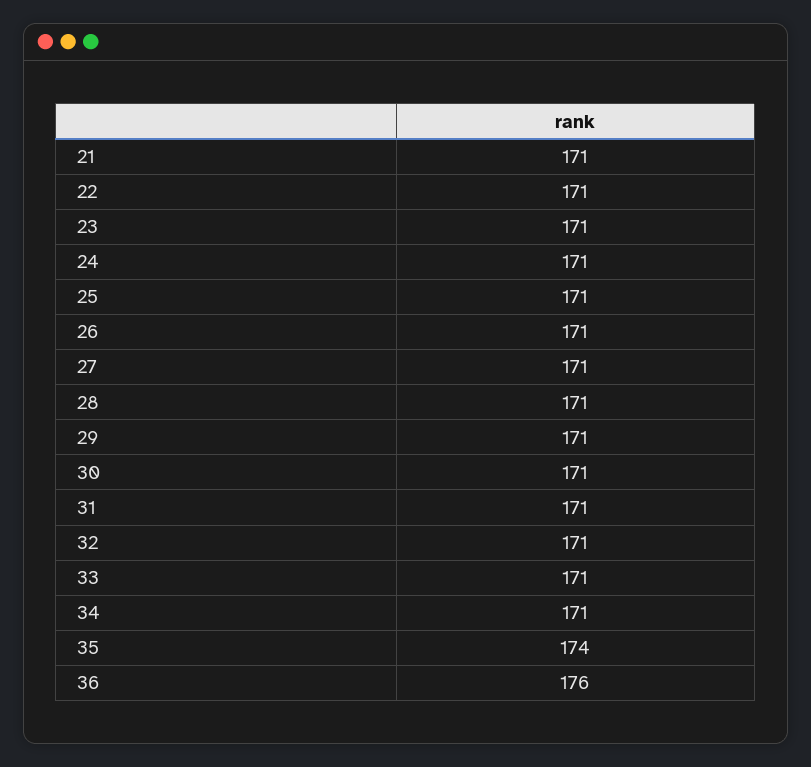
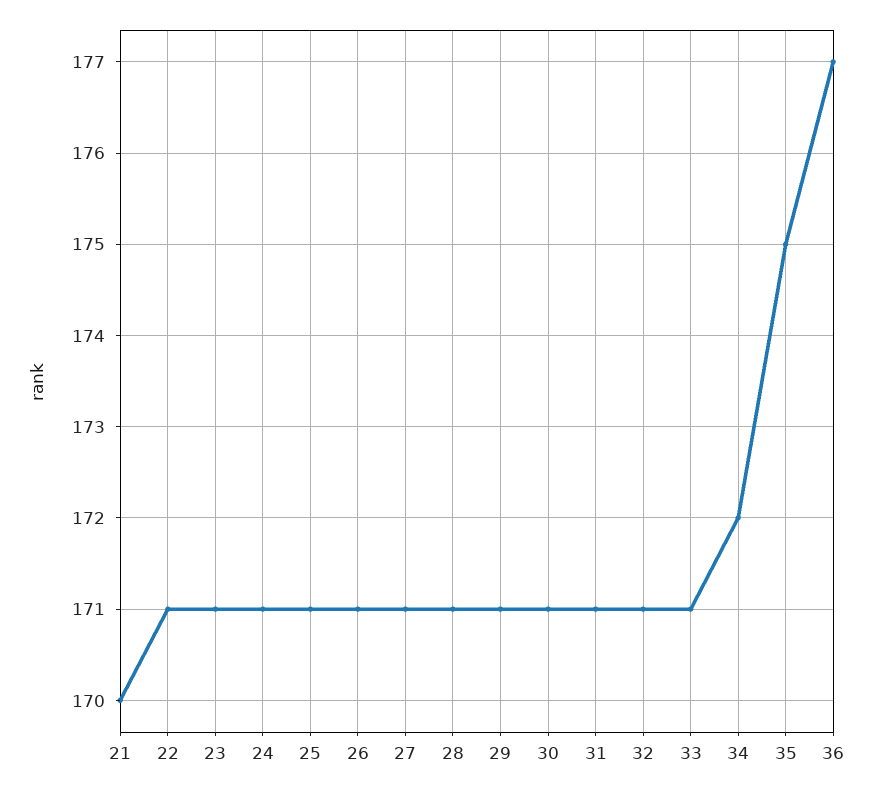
  {
-   "21": 171,
+   "21": 170,
    "22": 171,
    "23": 171,
    "24": 171,
    "25": 171,
    "26": 171,
    "27": 171,
    "28": 171,
    "29": 171,
    "30": 171,
    "31": 171,
    "32": 171,
    "33": 171,
-   "34": 171,
+   "34": 172,
-   "35": 174,
+   "35": 175,
-   "36": 176
+   "36": 177
  }

